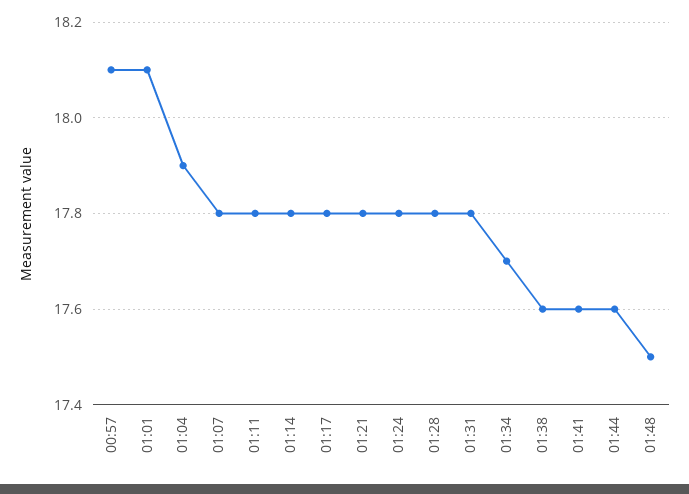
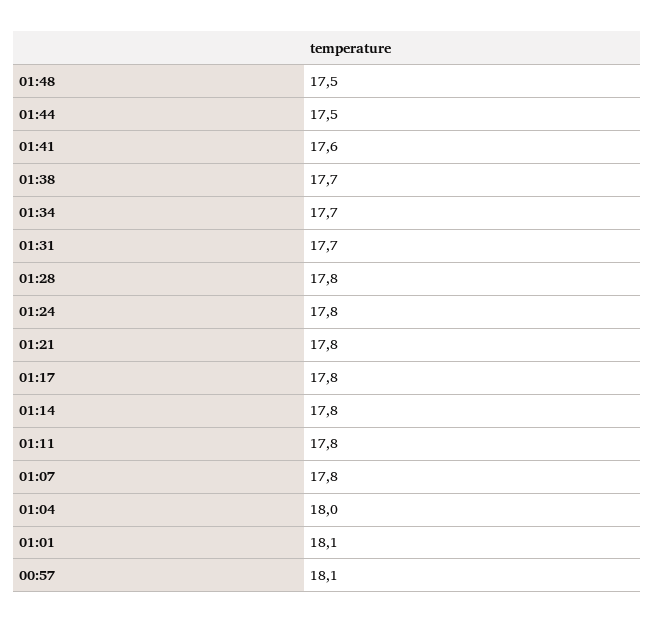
  {
    "00:57": 18.1,
    "01:01": 18.1,
-   "01:04": 17.9,
+   "01:04": 18,
    "01:07": 17.8,
    "01:11": 17.8,
    "01:14": 17.8,
    "01:17": 17.8,
    "01:21": 17.8,
    "01:24": 17.8,
    "01:28": 17.8,
-   "01:31": 17.8,
+   "01:31": 17.7,
    "01:34": 17.7,
-   "01:38": 17.6,
+   "01:38": 17.7,
    "01:41": 17.6,
-   "01:44": 17.6,
+   "01:44": 17.5,
    "01:48": 17.5
  }

